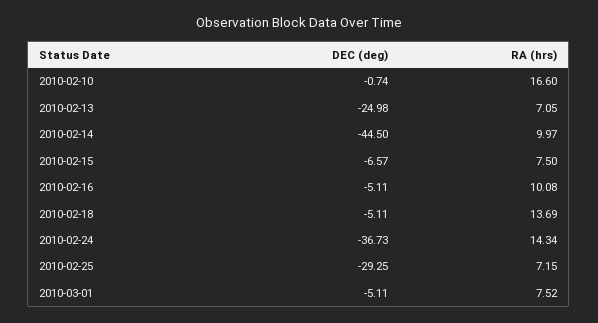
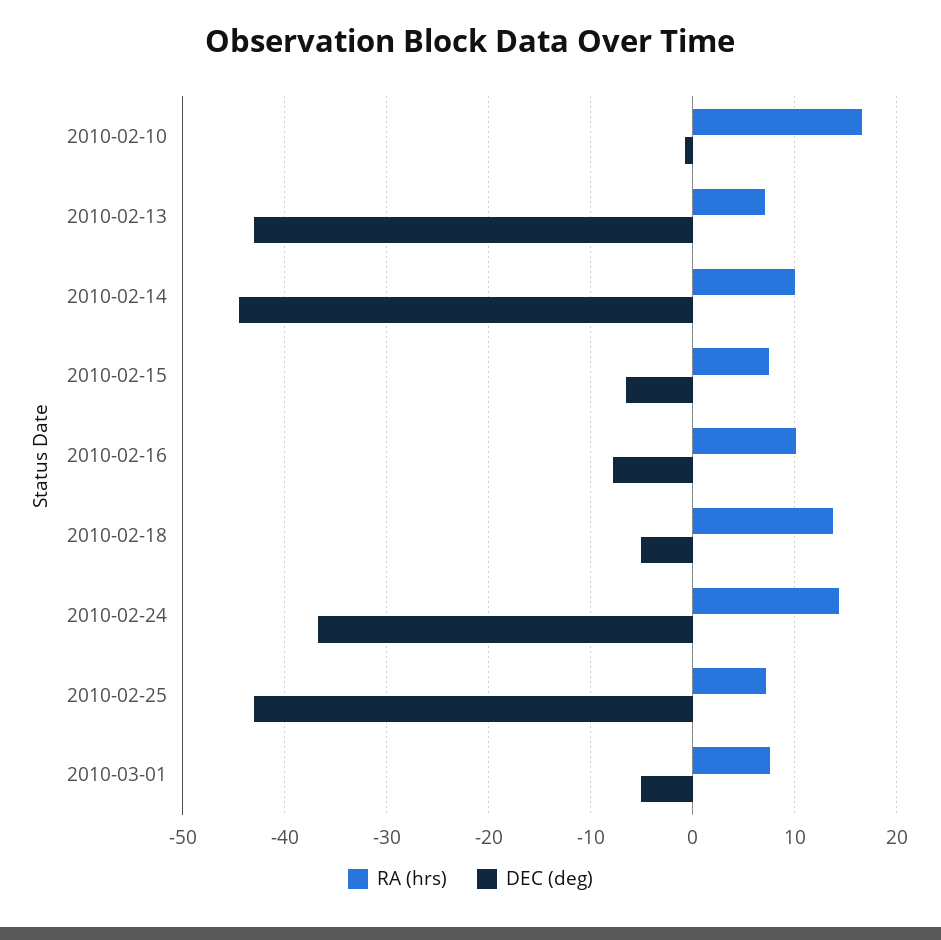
  {
    "DEC (deg)": {
      "2010-02-10": -0.74,
-     "2010-02-13": -24.98,
+     "2010-02-13": -43,
      "2010-02-14": -44.5,
      "2010-02-15": -6.57,
-     "2010-02-16": -5.11,
+     "2010-02-16": -8,
      "2010-02-18": -5.11,
      "2010-02-24": -36.73,
-     "2010-02-25": -29.25,
+     "2010-02-25": -43,
      "2010-03-01": -5.11
    },
    "RA (hrs)": {
      "2010-02-10": 16.6,
      "2010-02-13": 7.05,
      "2010-02-14": 9.97,
      "2010-02-15": 7.5,
      "2010-02-16": 10.08,
      "2010-02-18": 13.69,
      "2010-02-24": 14.34,
      "2010-02-25": 7.15,
      "2010-03-01": 7.52
    }
  }

